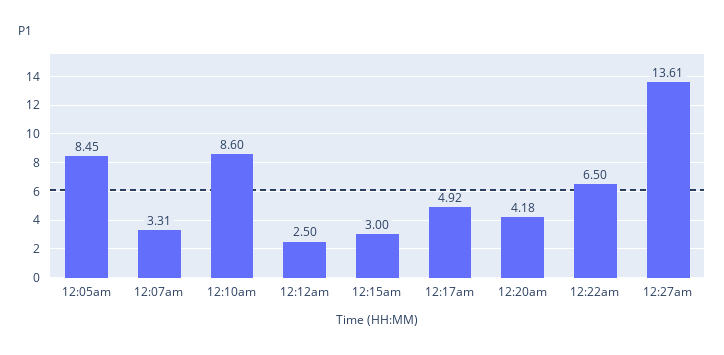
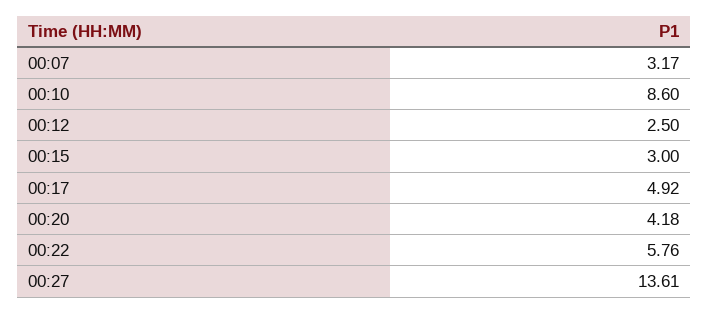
  {
-   "12:05am": 8.45,
-   "12:07am": 3.31,
+   "12:07am": 3.17,
    "12:10am": 8.6,
    "12:12am": 2.5,
    "12:15am": 3,
    "12:17am": 4.92,
    "12:20am": 4.18,
-   "12:22am": 6.5,
+   "12:22am": 5.76,
    "12:27am": 13.61
  }

